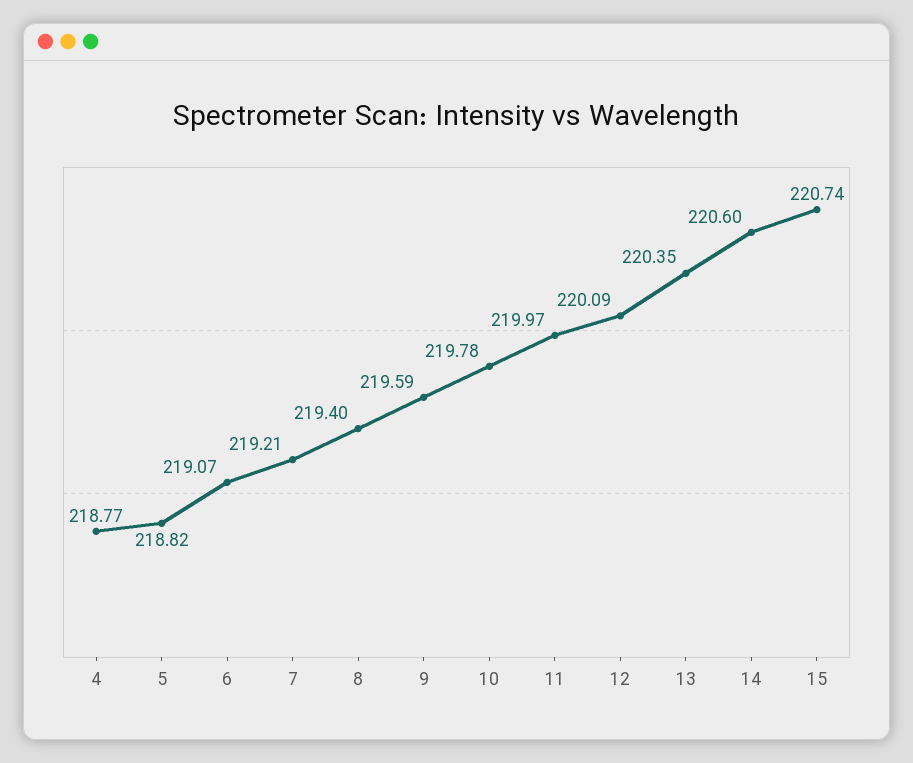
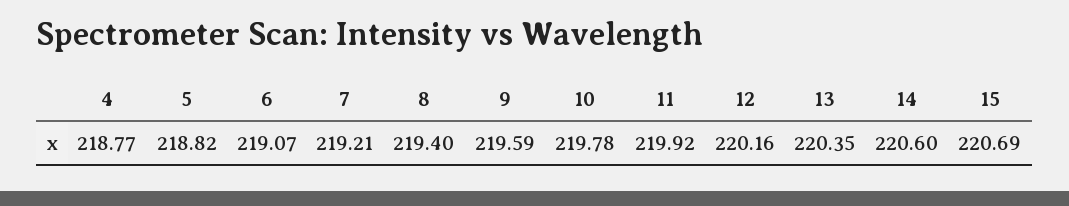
  {
    "4": 218.77,
    "5": 218.82,
    "6": 219.07,
    "7": 219.21,
    "8": 219.4,
    "9": 219.59,
    "10": 219.78,
-   "11": 219.97,
+   "11": 219.92,
-   "12": 220.09,
+   "12": 220.16,
    "13": 220.35,
    "14": 220.6,
-   "15": 220.74
+   "15": 220.69
  }

